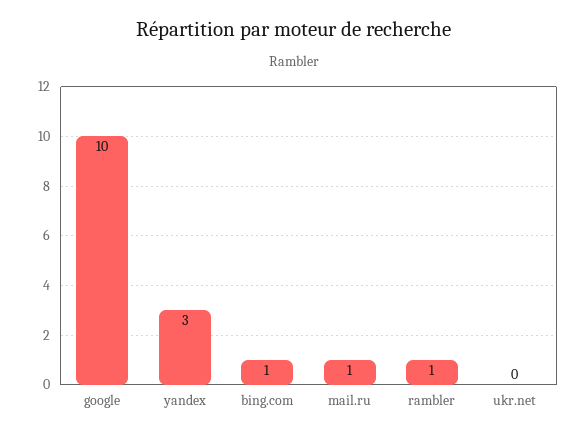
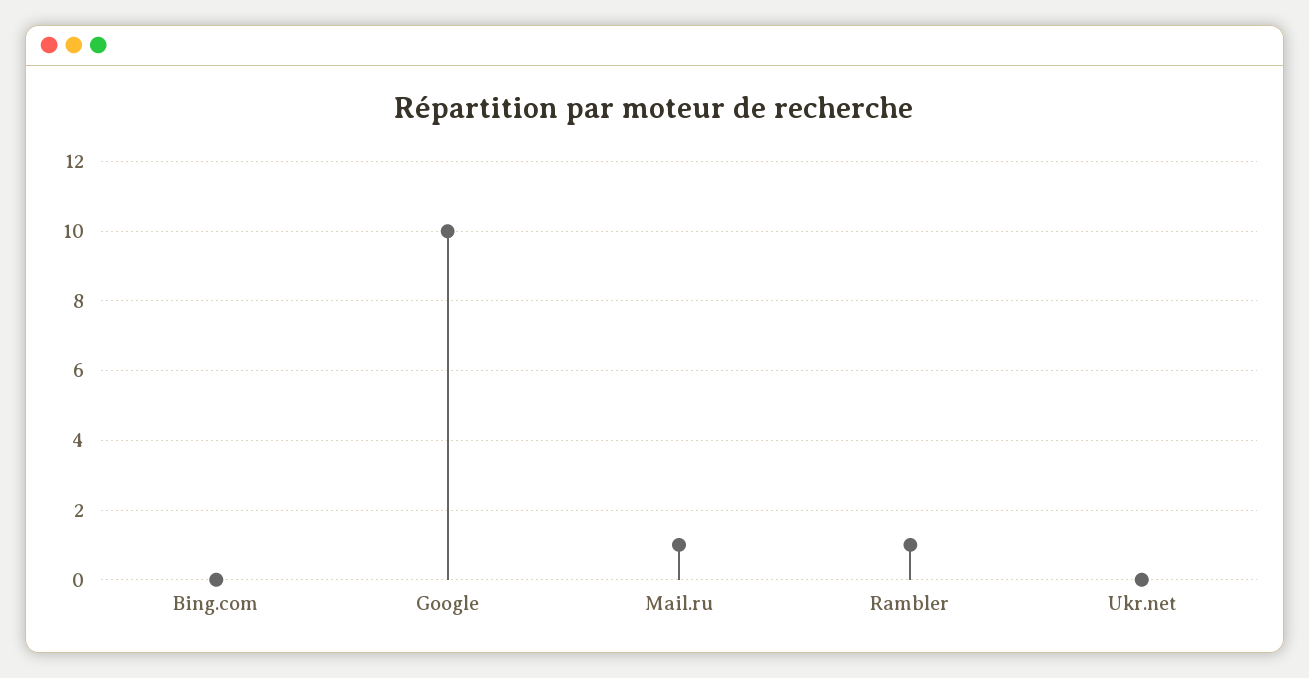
  {
    "google": 10,
-   "yandex": 3,
-   "bing.com": 1,
+   "bing.com": 0,
    "mail.ru": 1,
    "rambler": 1,
    "ukr.net": 0
  }

